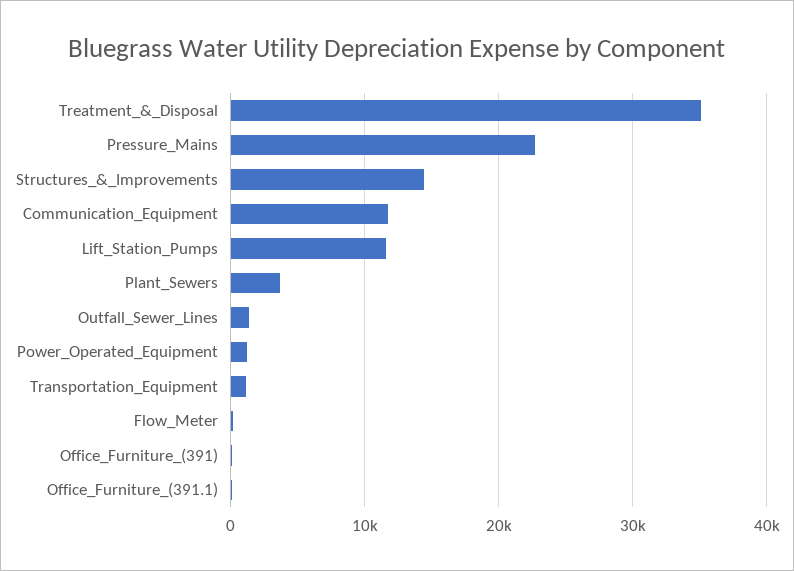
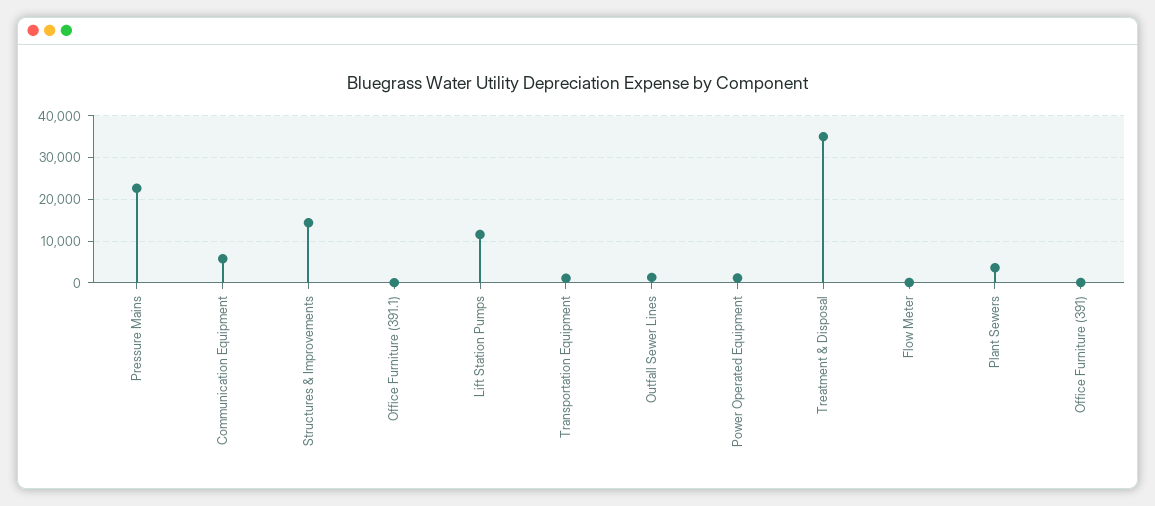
  {
    "Treatment_&_Disposal": 35000,
    "Pressure_Mains": 23000,
    "Structures_&_Improvements": 14000,
-   "Communication_Equipment": 12000,
+   "Communication_Equipment": 6000,
    "Lift_Station_Pumps": 12000,
    "Plant_Sewers": 4000,
    "Outfall_Sewer_Lines": 1000,
    "Power_Operated_Equipment": 1000,
    "Transportation_Equipment": 1000,
    "Flow_Meter": 0,
    "Office_Furniture_(391)": 0,
    "Office_Furniture_(391.1)": 0
  }

